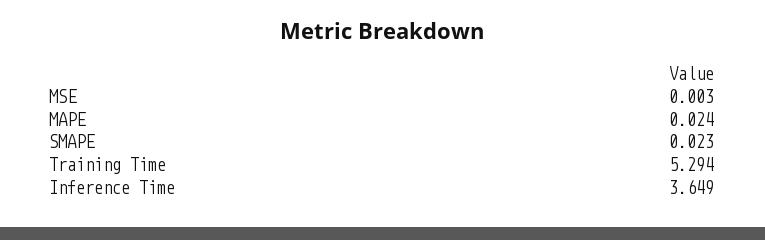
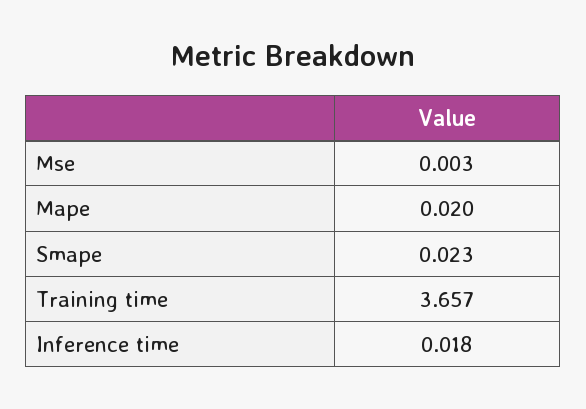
  {
    "MSE": 0.003,
-   "MAPE": 0.024,
+   "MAPE": 0.02,
    "SMAPE": 0.023,
-   "Training Time": 5.294,
+   "Training Time": 3.657,
-   "Inference Time": 3.649
+   "Inference Time": 0.018
  }

